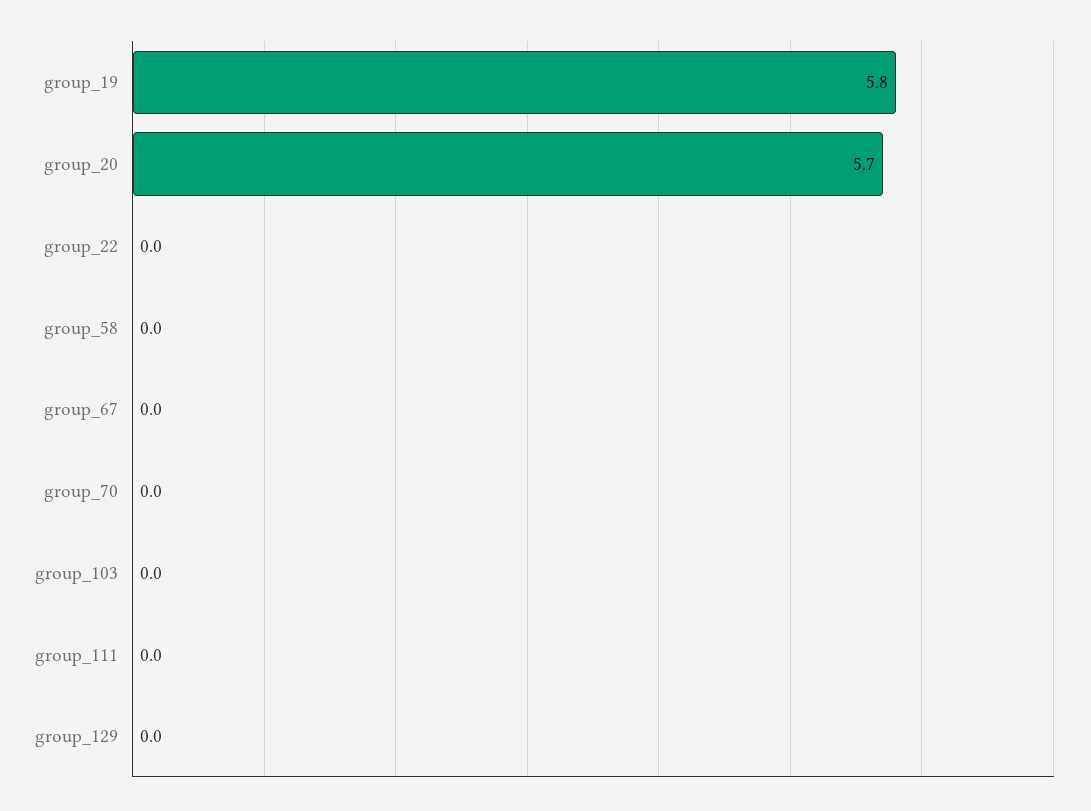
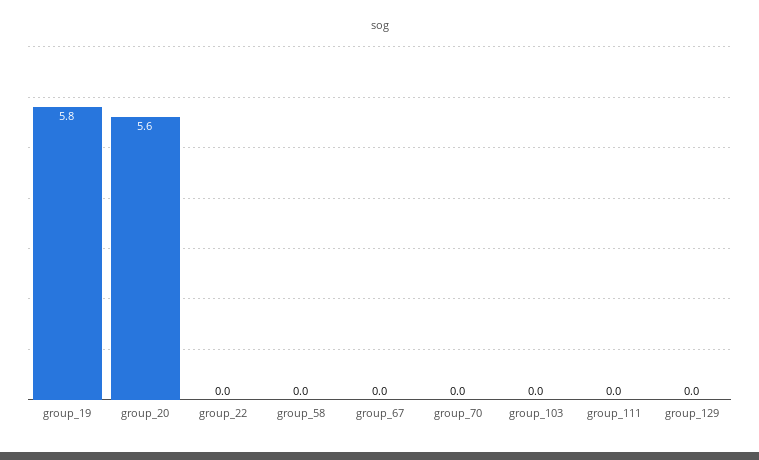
  {
    "group_19": 5.8,
-   "group_20": 5.7,
+   "group_20": 5.6,
    "group_22": 0,
    "group_58": 0,
    "group_67": 0,
    "group_70": 0,
    "group_103": 0,
    "group_111": 0,
    "group_129": 0
  }

